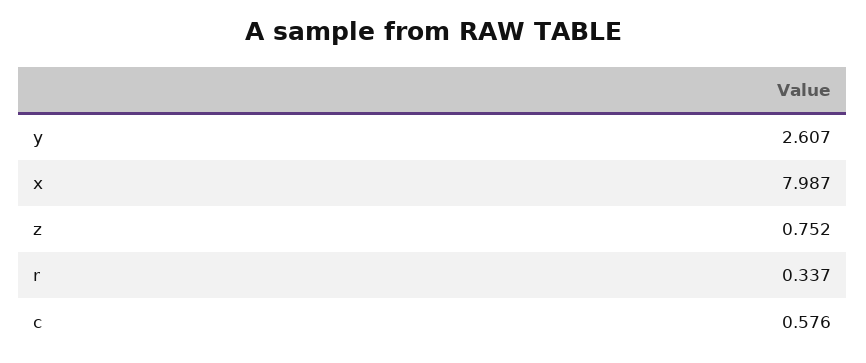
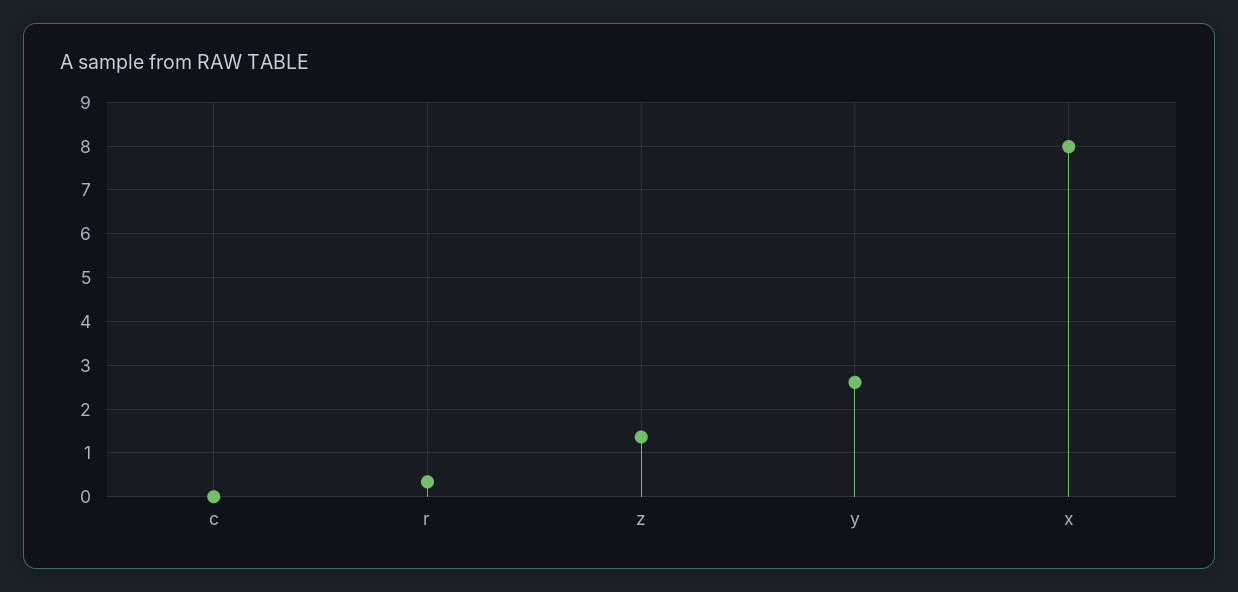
  {
    "y": 2.607,
    "x": 7.987,
-   "z": 0.752,
+   "z": 1.4,
    "r": 0.337,
-   "c": 0.576
+   "c": 0
  }

